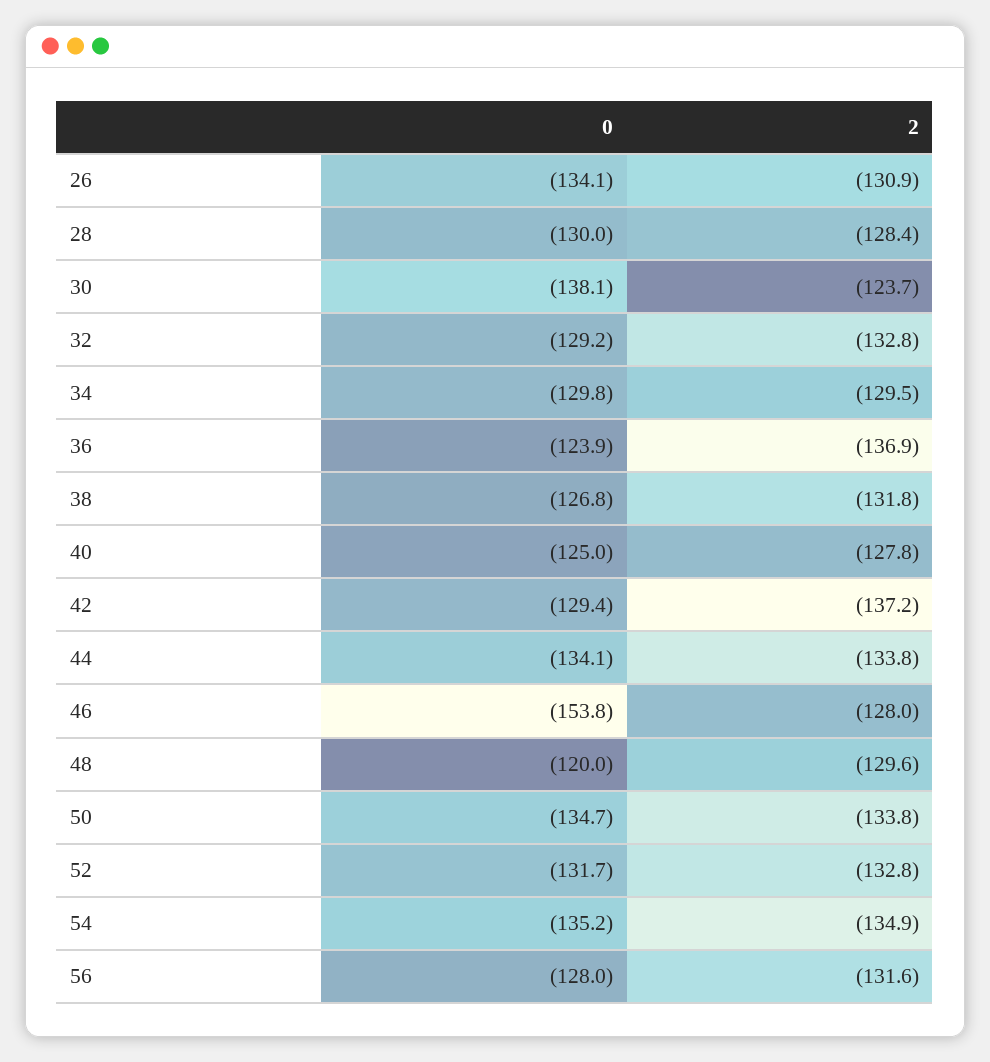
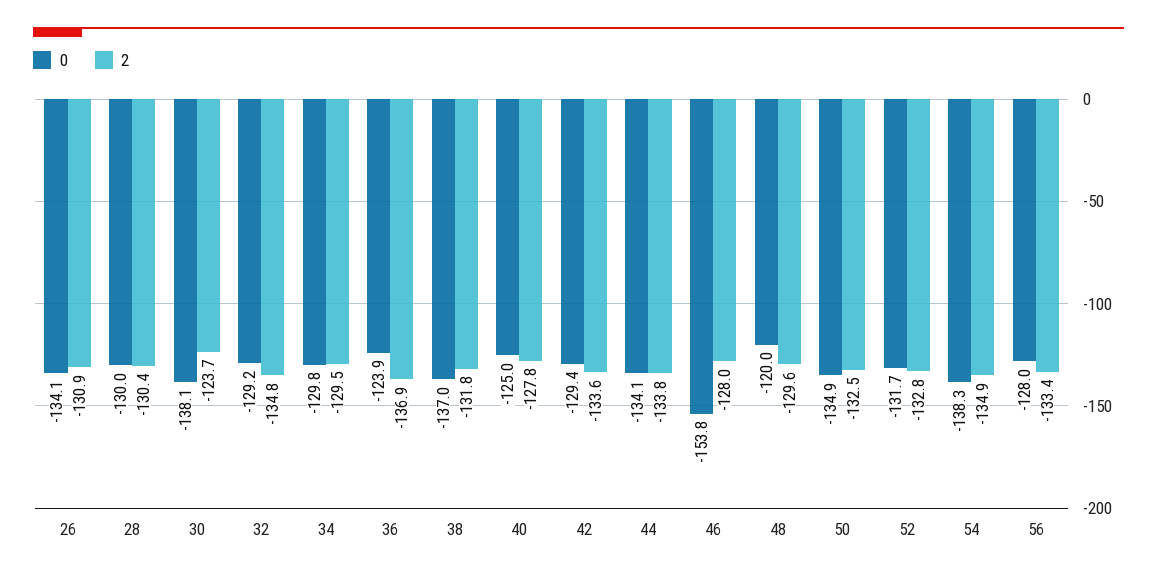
  {
    "0": {
      "26": -134.1,
      "28": -130,
      "30": -138.1,
      "32": -129.2,
      "34": -129.8,
      "36": -123.9,
-     "38": -126.8,
+     "38": -137,
      "40": -125,
      "42": -129.4,
      "44": -134.1,
      "46": -153.8,
      "48": -120,
-     "50": -134.7,
+     "50": -134.9,
      "52": -131.7,
-     "54": -135.2,
+     "54": -138.3,
      "56": -128
    },
    "2": {
      "26": -130.9,
-     "28": -128.4,
+     "28": -130.4,
      "30": -123.7,
-     "32": -132.8,
+     "32": -134.8,
      "34": -129.5,
      "36": -136.9,
      "38": -131.8,
      "40": -127.8,
-     "42": -137.2,
+     "42": -133.6,
      "44": -133.8,
      "46": -128,
      "48": -129.6,
-     "50": -133.8,
+     "50": -132.5,
      "52": -132.8,
      "54": -134.9,
-     "56": -131.6
+     "56": -133.4
    }
  }

